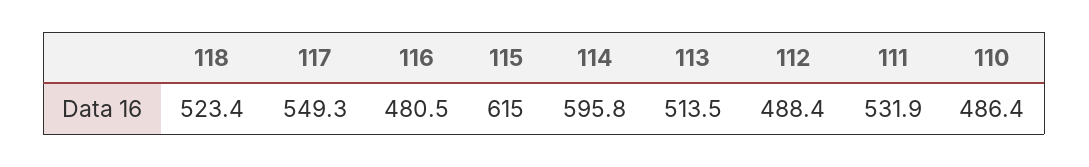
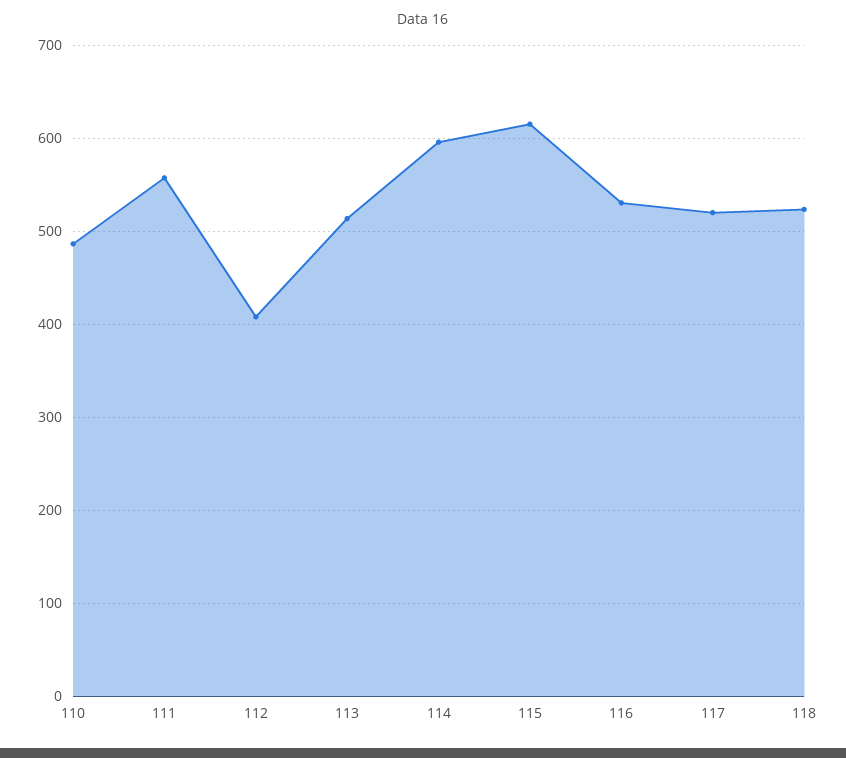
  {
    "118": 523.4,
-   "117": 549.3,
+   "117": 520,
-   "116": 480.5,
+   "116": 530,
    "115": 615,
    "114": 595.8,
    "113": 513.5,
-   "112": 488.4,
+   "112": 410,
-   "111": 531.9,
+   "111": 560,
    "110": 486.4
  }

